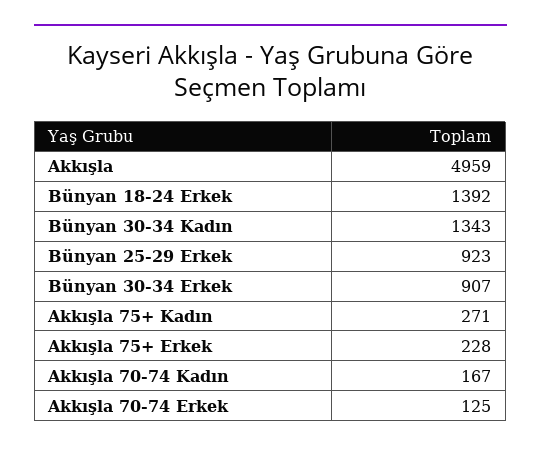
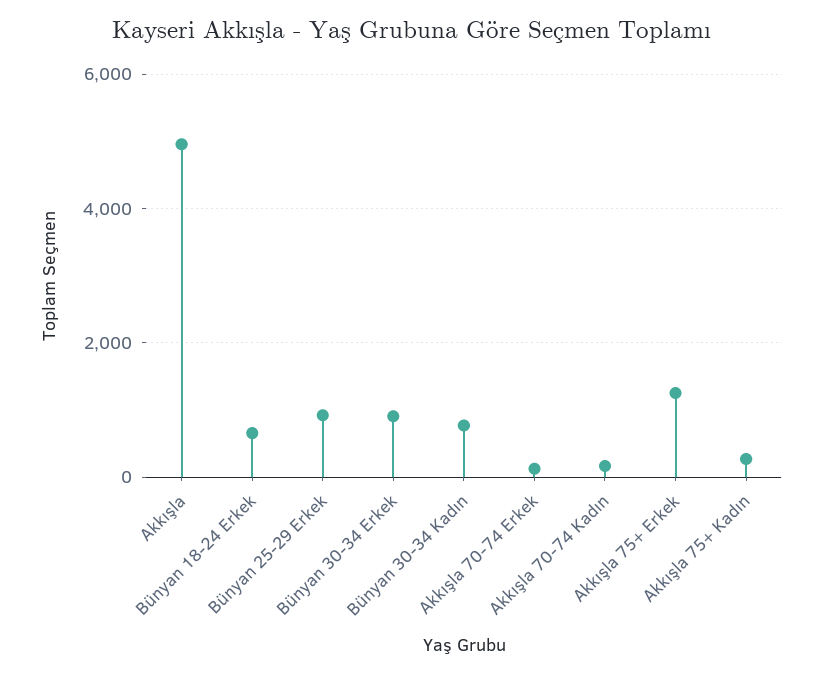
  {
    "Akkışla": 4959,
-   "Bünyan 18-24 Erkek": 1392,
+   "Bünyan 18-24 Erkek": 600,
-   "Bünyan 30-34 Kadın": 1343,
+   "Bünyan 30-34 Kadın": 800,
    "Bünyan 25-29 Erkek": 923,
    "Bünyan 30-34 Erkek": 907,
    "Akkışla 75+ Kadın": 271,
-   "Akkışla 75+ Erkek": 228,
+   "Akkışla 75+ Erkek": 1200,
    "Akkışla 70-74 Kadın": 167,
    "Akkışla 70-74 Erkek": 125
  }

